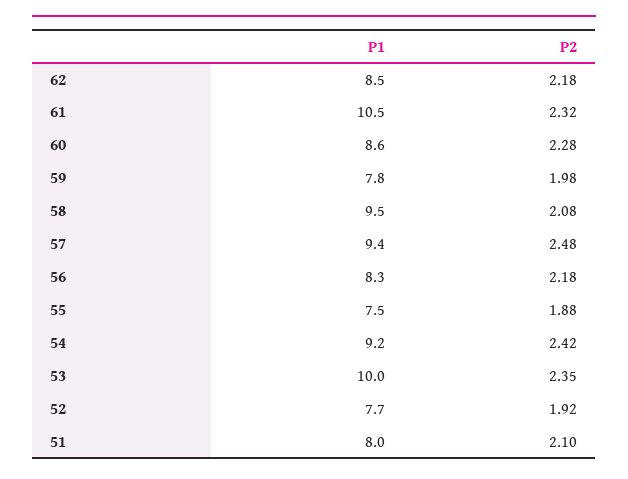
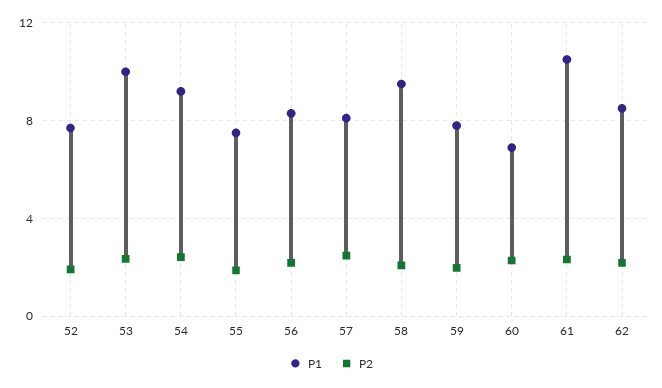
  {
    "P1": {
      "62": 8.5,
      "61": 10.5,
-     "60": 8.6,
+     "60": 7,
      "59": 7.8,
      "58": 9.5,
-     "57": 9.4,
+     "57": 8,
      "56": 8.3,
      "55": 7.5,
      "54": 9.2,
      "53": 10,
-     "52": 7.7,
+     "52": 7.7
-     "51": 8
    },
    "P2": {
      "62": 2.18,
      "61": 2.32,
      "60": 2.28,
      "59": 1.98,
      "58": 2.08,
      "57": 2.48,
      "56": 2.18,
      "55": 1.88,
      "54": 2.42,
      "53": 2.35,
-     "52": 1.92,
+     "52": 1.92
-     "51": 2.1
    }
  }

